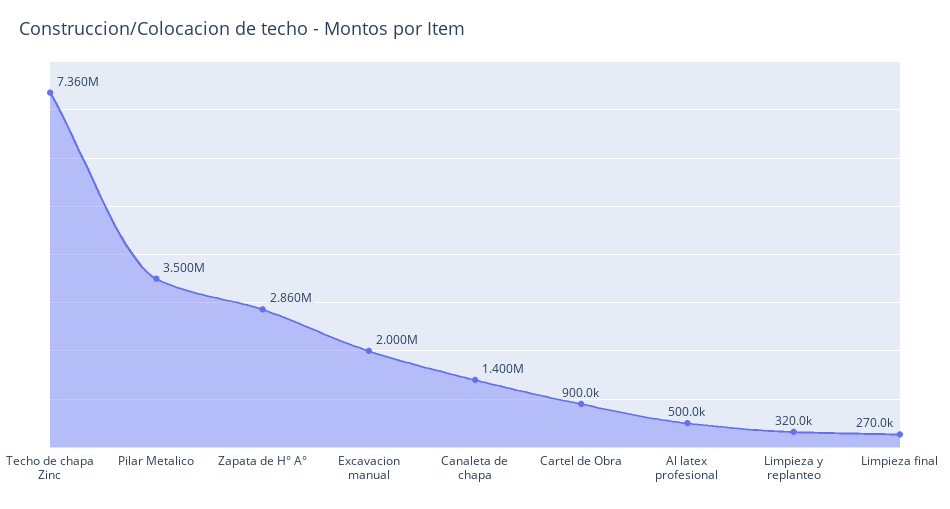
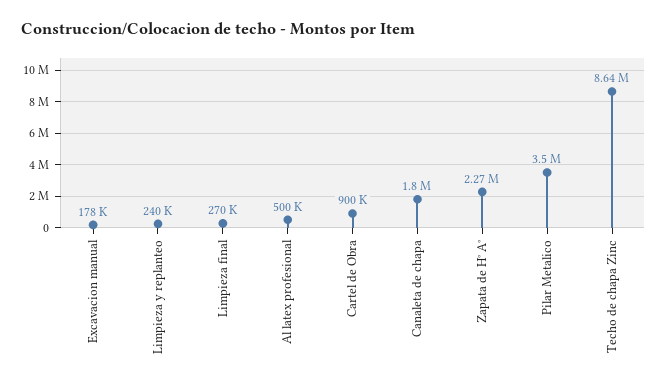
  {
-   "Techo de chapa Zinc": 7360000,
+   "Techo de chapa Zinc": 8640000,
    "Pilar Metalico": 3500000,
-   "Zapata de H° A°": 2860000,
+   "Zapata de H° A°": 2270000,
-   "Excavacion manual": 2000000,
+   "Excavacion manual": 178000,
-   "Canaleta de chapa": 1400000,
+   "Canaleta de chapa": 1800000,
    "Cartel de Obra": 900000,
    "Al latex profesional": 500000,
-   "Limpieza y replanteo": 320000,
+   "Limpieza y replanteo": 240000,
    "Limpieza final": 270000
  }

